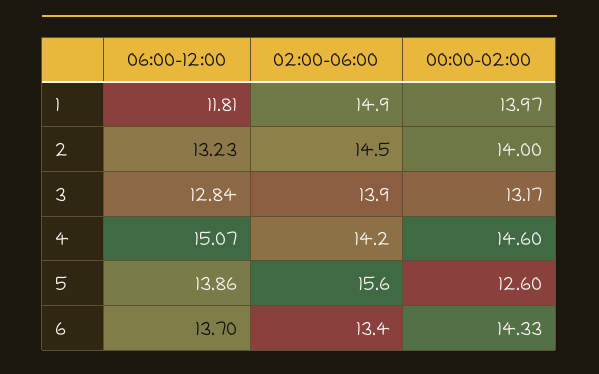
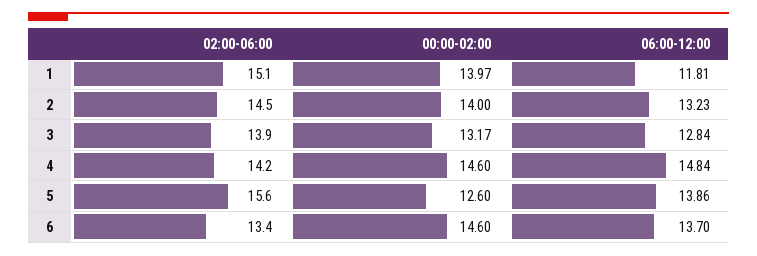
  {
    "06:00-12:00": {
      "1": 11.81,
      "2": 13.23,
      "3": 12.84,
-     "4": 15.07,
+     "4": 14.84,
      "5": 13.86,
      "6": 13.7
    },
    "02:00-06:00": {
-     "1": 14.9,
+     "1": 15.1,
      "2": 14.5,
      "3": 13.9,
      "4": 14.2,
      "5": 15.6,
      "6": 13.4
    },
    "00:00-02:00": {
      "1": 13.97,
      "2": 14,
      "3": 13.17,
      "4": 14.6,
      "5": 12.6,
-     "6": 14.33
+     "6": 14.6
    }
  }

